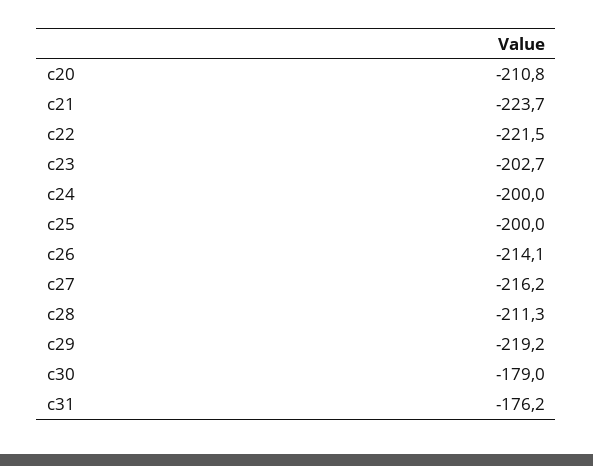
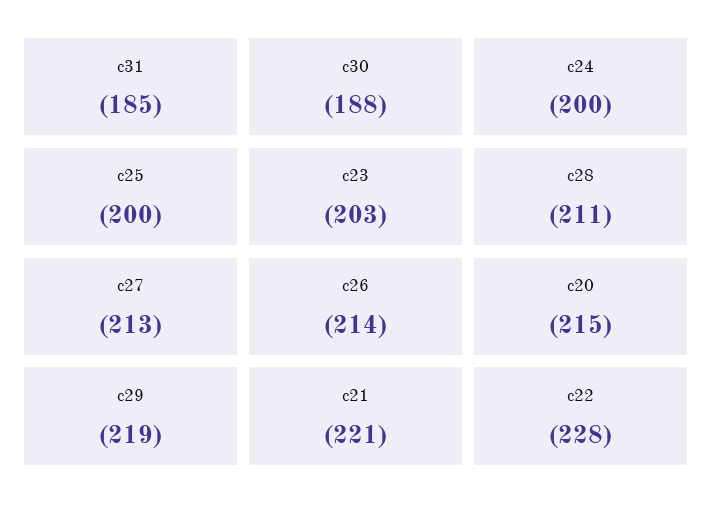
  {
-   "c20": -210.8,
+   "c20": -215,
-   "c21": -223.7,
+   "c21": -221,
-   "c22": -221.5,
+   "c22": -228,
    "c23": -202.7,
    "c24": -200,
    "c25": -200,
    "c26": -214.1,
-   "c27": -216.2,
+   "c27": -213,
    "c28": -211.3,
    "c29": -219.2,
-   "c30": -179,
+   "c30": -188,
-   "c31": -176.2
+   "c31": -185
  }

